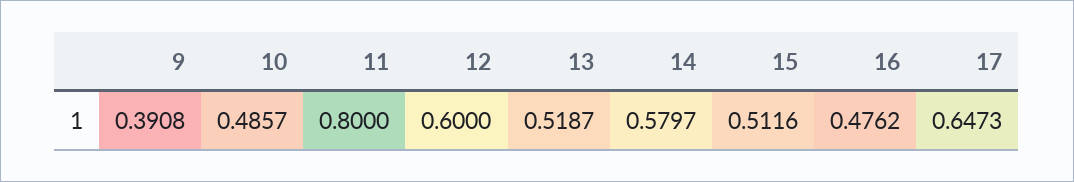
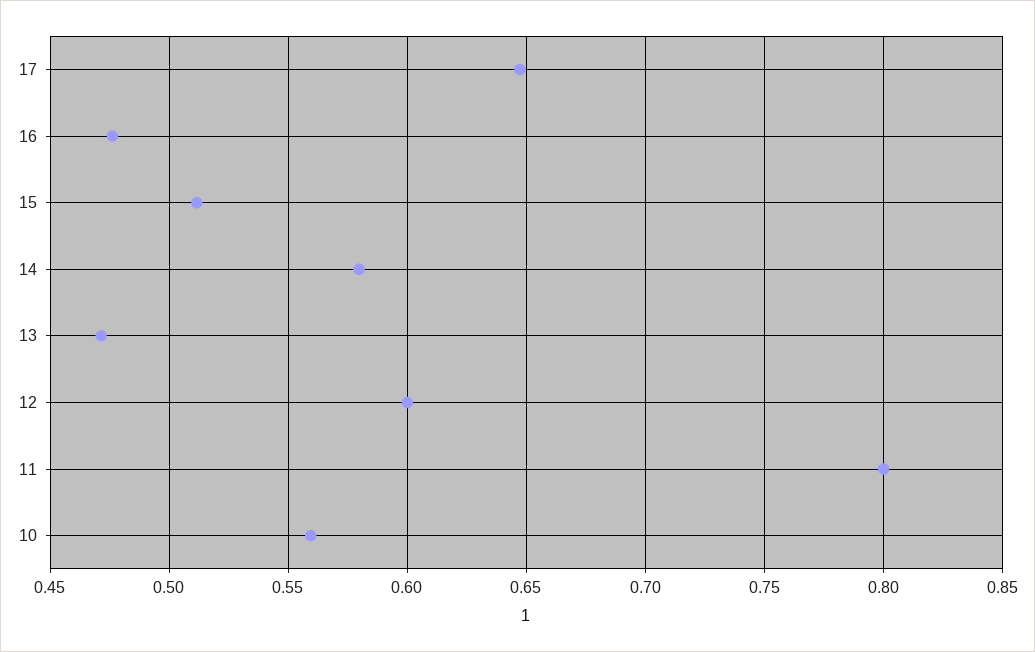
  {
-   "9": 0.3908,
-   "10": 0.4857,
+   "10": 0.56,
    "11": 0.8,
    "12": 0.6,
-   "13": 0.5187,
+   "13": 0.47,
    "14": 0.5797,
    "15": 0.5116,
    "16": 0.4762,
    "17": 0.6473
  }

